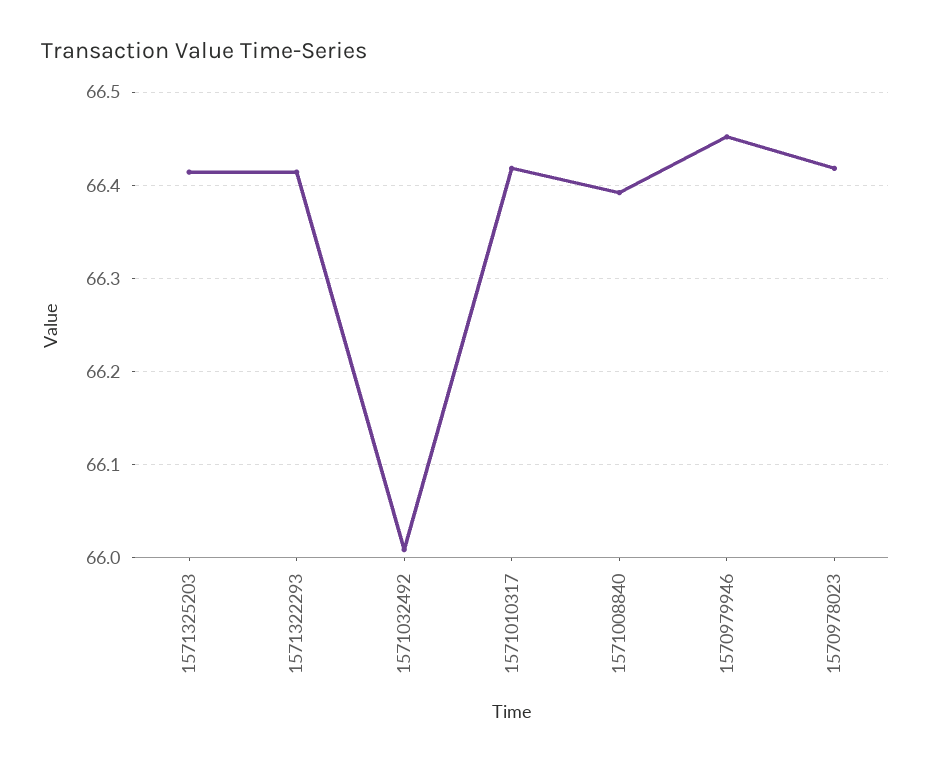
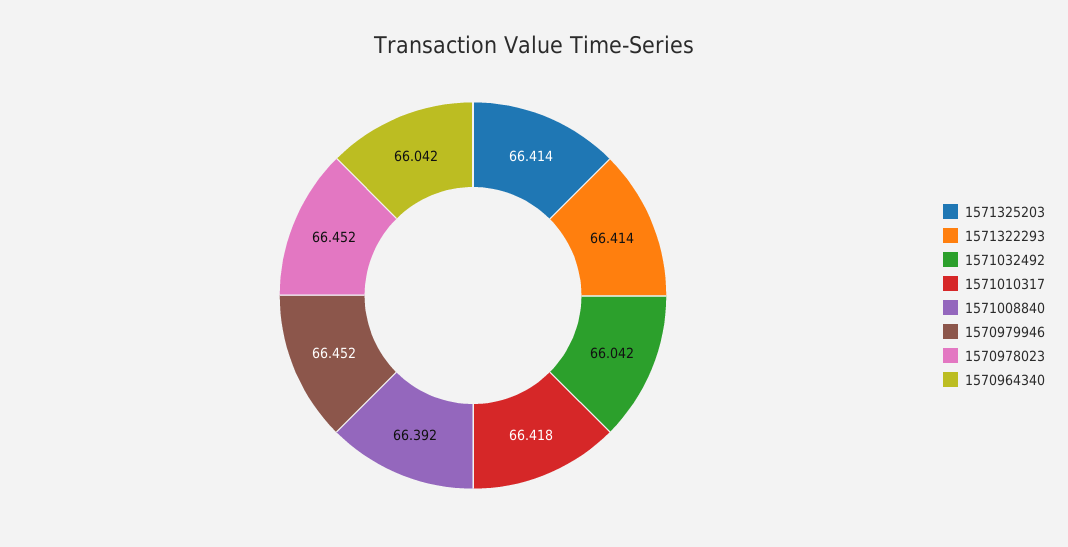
  {
    "1571325203": 66.414,
    "1571322293": 66.414,
-   "1571032492": 66.01,
+   "1571032492": 66.042,
    "1571010317": 66.418,
    "1571008840": 66.392,
    "1570979946": 66.452,
-   "1570978023": 66.42
+   "1570978023": 66.452,
+   "1570964340": 66.042
  }

